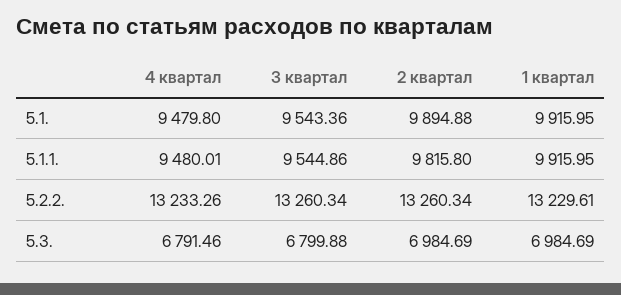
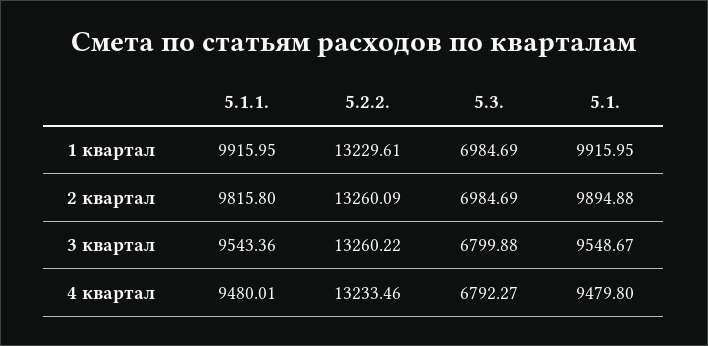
  {
    "4 квартал": {
      "5.1.": 9479.8,
      "5.1.1.": 9480.01,
-     "5.2.2.": 13233.26,
+     "5.2.2.": 13233.46,
-     "5.3.": 6791.46
+     "5.3.": 6792.27
    },
    "3 квартал": {
-     "5.1.": 9543.36,
+     "5.1.": 9548.67,
-     "5.1.1.": 9544.86,
+     "5.1.1.": 9543.36,
-     "5.2.2.": 13260.34,
+     "5.2.2.": 13260.22,
      "5.3.": 6799.88
    },
    "2 квартал": {
      "5.1.": 9894.88,
      "5.1.1.": 9815.8,
-     "5.2.2.": 13260.34,
+     "5.2.2.": 13260.09,
      "5.3.": 6984.69
    },
    "1 квартал": {
      "5.1.": 9915.95,
      "5.1.1.": 9915.95,
      "5.2.2.": 13229.61,
      "5.3.": 6984.69
    }
  }

